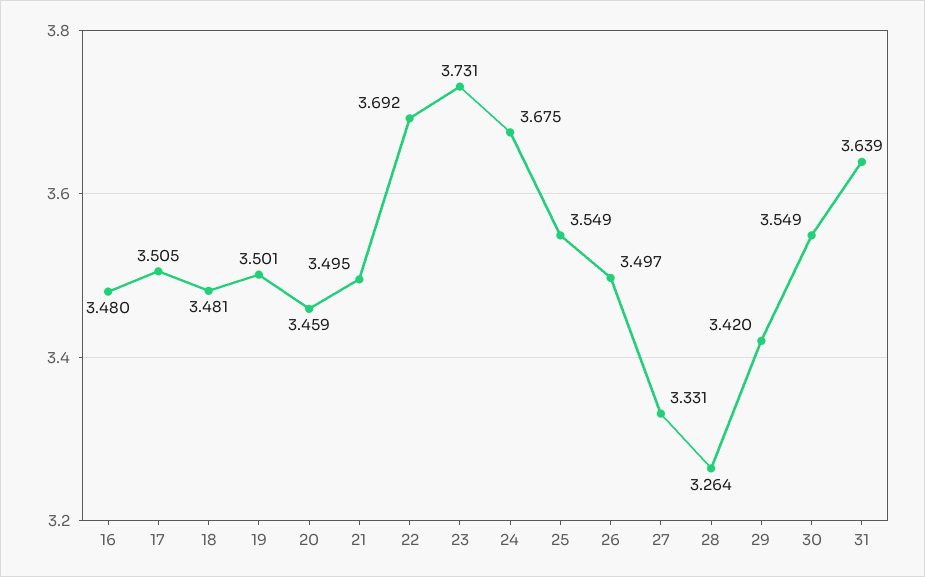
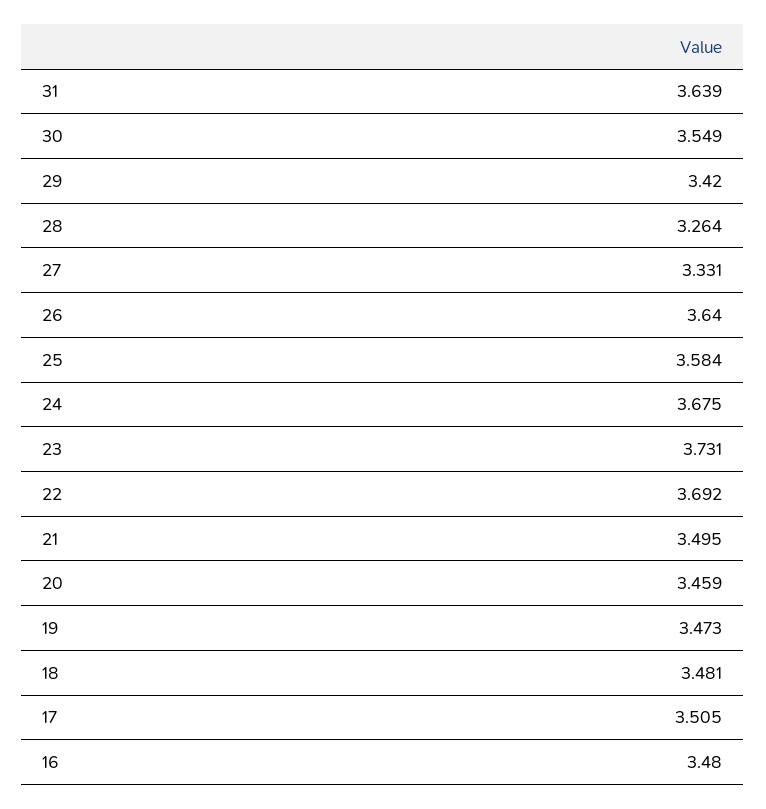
  {
    "16": 3.48,
    "17": 3.505,
    "18": 3.481,
-   "19": 3.501,
+   "19": 3.473,
    "20": 3.459,
    "21": 3.495,
    "22": 3.692,
    "23": 3.731,
    "24": 3.675,
-   "25": 3.549,
+   "25": 3.584,
-   "26": 3.497,
+   "26": 3.64,
    "27": 3.331,
    "28": 3.264,
    "29": 3.42,
    "30": 3.549,
    "31": 3.639
  }

